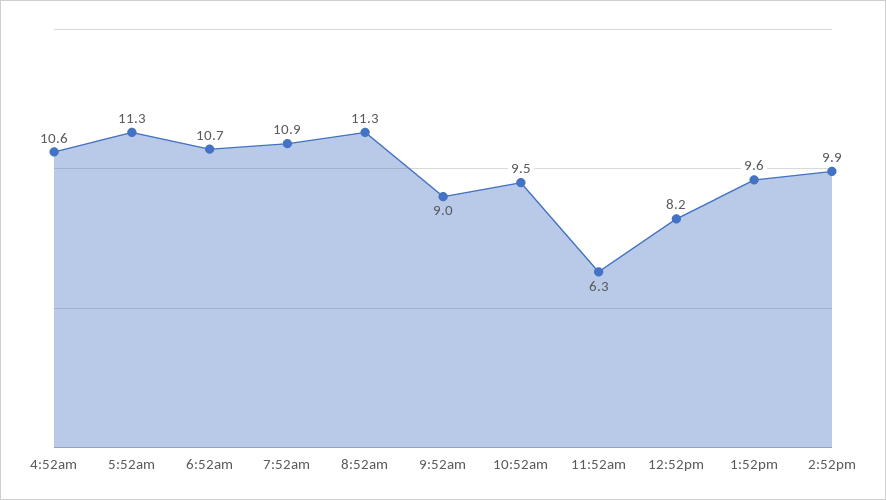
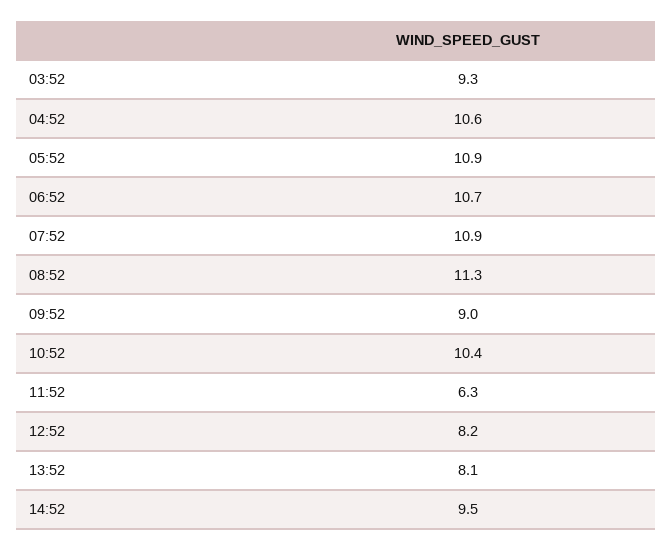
  {
    "4:52am": 10.6,
-   "5:52am": 11.3,
+   "5:52am": 10.9,
    "6:52am": 10.7,
    "7:52am": 10.9,
    "8:52am": 11.3,
    "9:52am": 9,
-   "10:52am": 9.5,
+   "10:52am": 10.4,
    "11:52am": 6.3,
    "12:52pm": 8.2,
-   "1:52pm": 9.6,
+   "1:52pm": 8.1,
-   "2:52pm": 9.9
+   "2:52pm": 9.5,
+   "03:52": 9.3
  }

